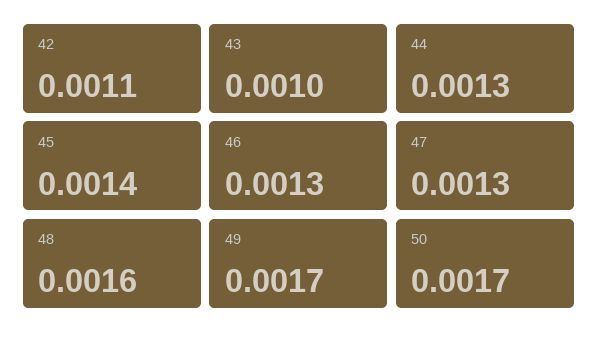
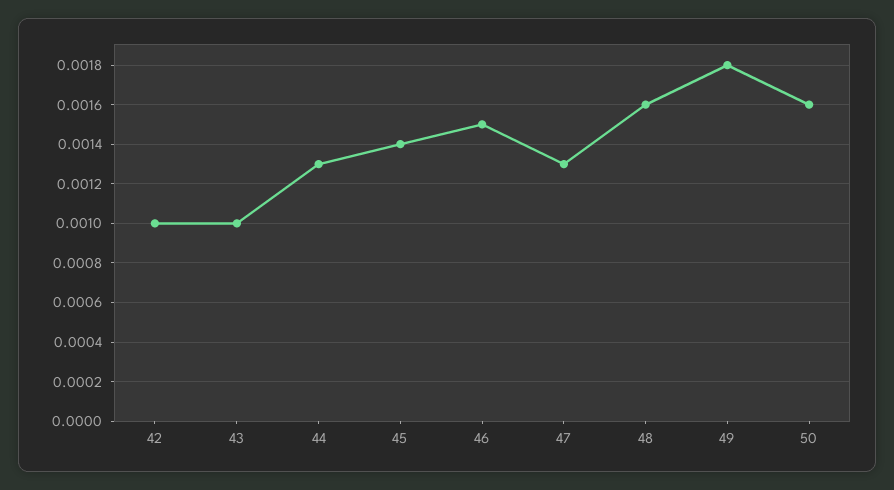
  {
-   "42": 0.0011,
+   "42": 0.001,
    "43": 0.001,
    "44": 0.0013,
    "45": 0.0014,
-   "46": 0.0013,
+   "46": 0.0015,
    "47": 0.0013,
    "48": 0.0016,
-   "49": 0.0017,
+   "49": 0.0018,
-   "50": 0.0017
+   "50": 0.0016
  }

